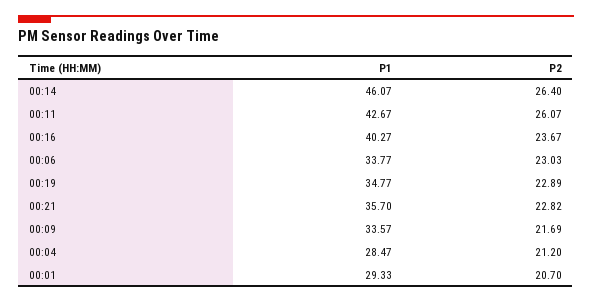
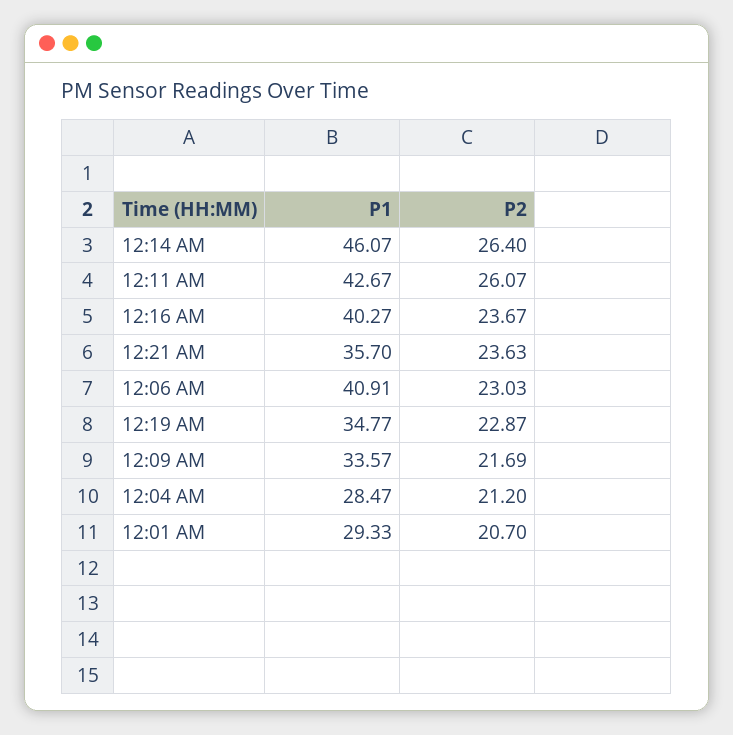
  {
    "P1": {
      "00:14": 46.07,
      "00:11": 42.67,
      "00:16": 40.27,
-     "00:06": 33.77,
+     "00:06": 40.91,
      "00:19": 34.77,
      "00:21": 35.7,
      "00:09": 33.57,
      "00:04": 28.47,
      "00:01": 29.33
    },
    "P2": {
      "00:14": 26.4,
      "00:11": 26.07,
      "00:16": 23.67,
      "00:06": 23.03,
-     "00:19": 22.89,
+     "00:19": 22.87,
-     "00:21": 22.82,
+     "00:21": 23.63,
      "00:09": 21.69,
      "00:04": 21.2,
      "00:01": 20.7
    }
  }

